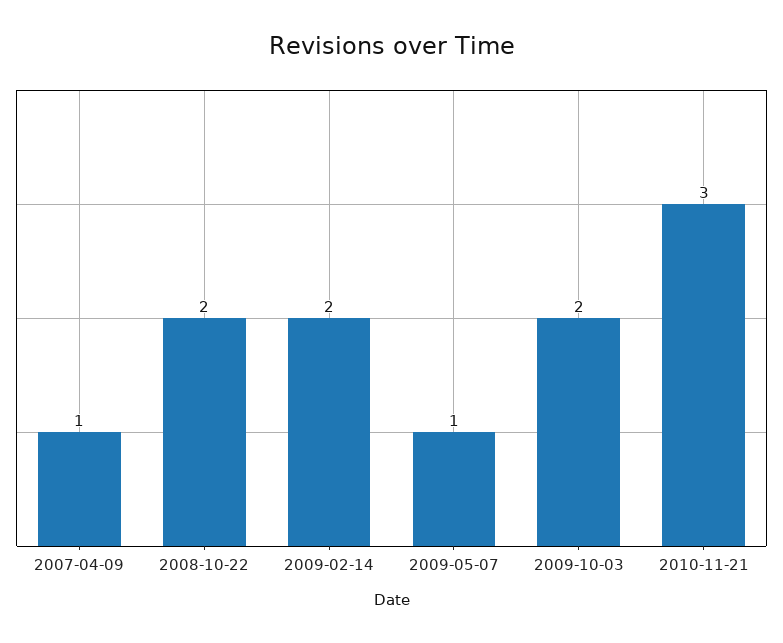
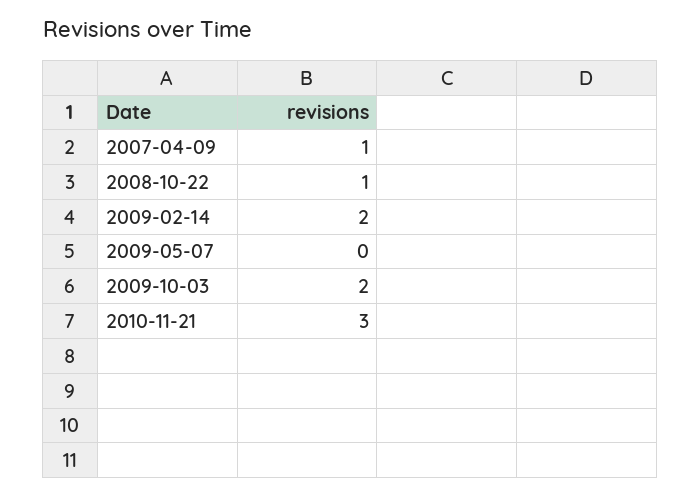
  {
    "2007-04-09": 1,
-   "2008-10-22": 2,
+   "2008-10-22": 1,
    "2009-02-14": 2,
-   "2009-05-07": 1,
+   "2009-05-07": 0,
    "2009-10-03": 2,
    "2010-11-21": 3
  }

